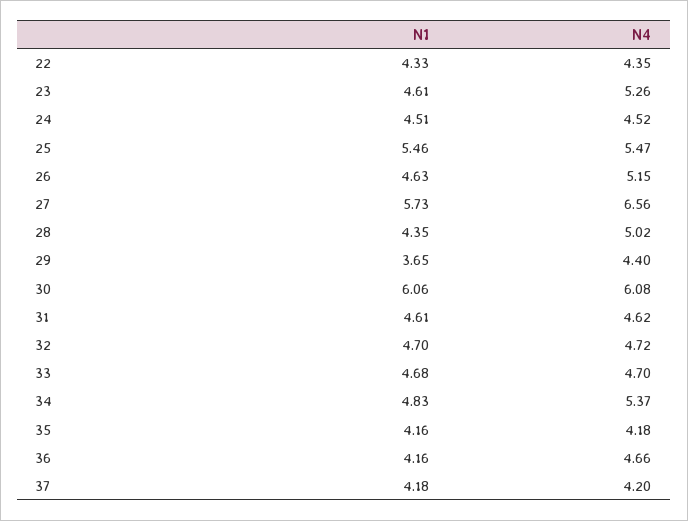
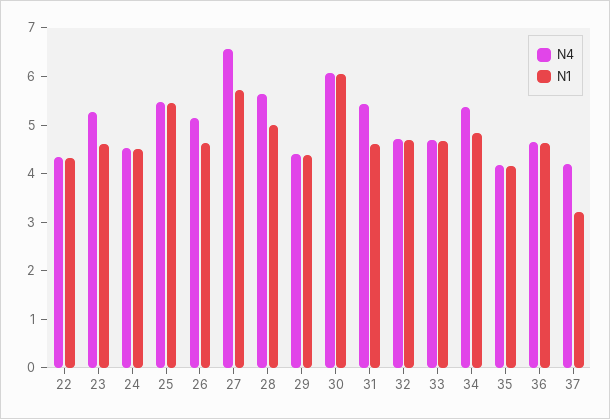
  {
    "N1": {
      "22": 4.33,
      "23": 4.61,
      "24": 4.51,
      "25": 5.46,
      "26": 4.63,
      "27": 5.73,
-     "28": 4.35,
+     "28": 5,
-     "29": 3.65,
+     "29": 4.4,
      "30": 6.06,
      "31": 4.61,
      "32": 4.7,
      "33": 4.68,
      "34": 4.83,
      "35": 4.16,
-     "36": 4.16,
+     "36": 4.6,
-     "37": 4.18
+     "37": 3.2
    },
    "N4": {
      "22": 4.35,
      "23": 5.26,
      "24": 4.52,
      "25": 5.47,
      "26": 5.15,
      "27": 6.56,
-     "28": 5.02,
+     "28": 5.6,
      "29": 4.4,
      "30": 6.08,
-     "31": 4.62,
+     "31": 5.4,
      "32": 4.72,
      "33": 4.7,
      "34": 5.37,
      "35": 4.18,
      "36": 4.66,
      "37": 4.2
    }
  }

